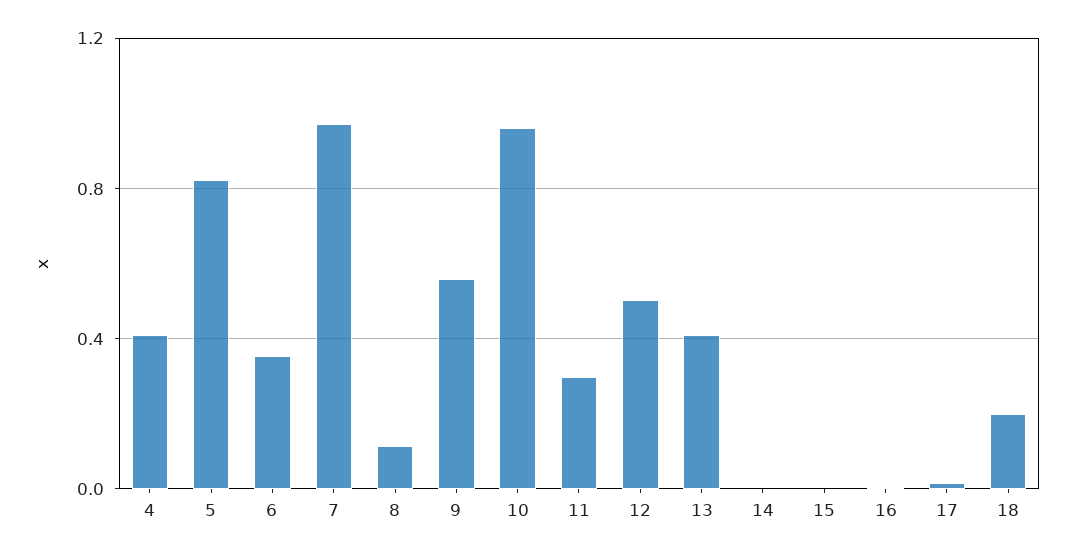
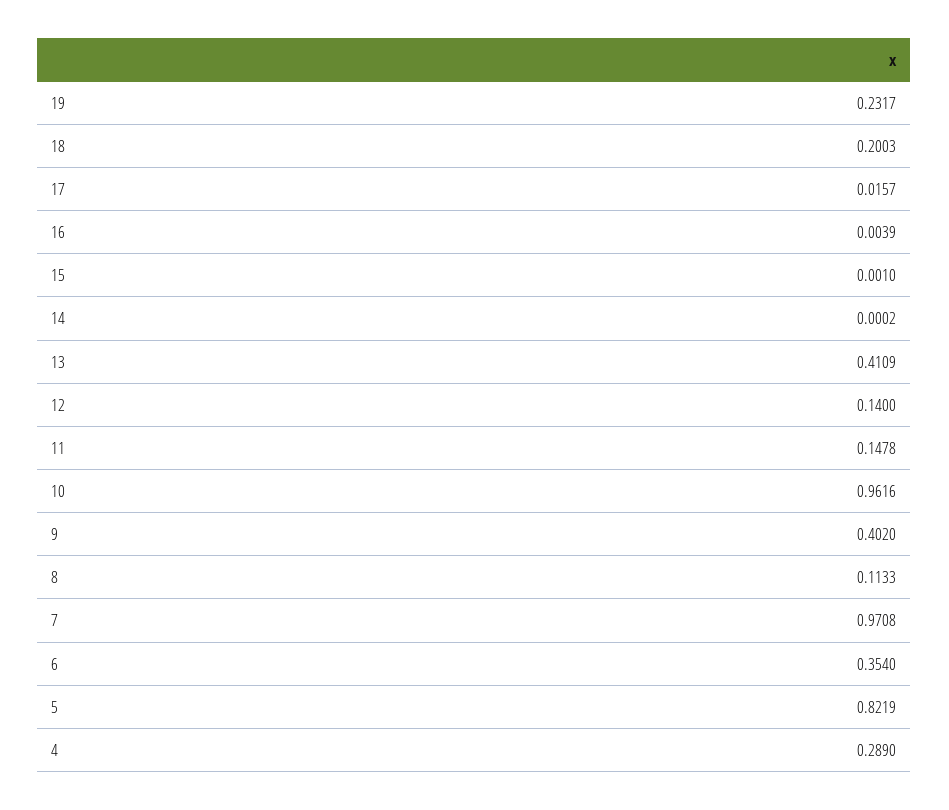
  {
-   "4": 0.4,
+   "4": 0.289,
    "5": 0.8219,
    "6": 0.354,
    "7": 0.9708,
    "8": 0.1133,
-   "9": 0.55,
+   "9": 0.402,
    "10": 0.9616,
-   "11": 0.3,
+   "11": 0.1478,
-   "12": 0.5,
+   "12": 0.14,
    "13": 0.4109,
    "14": 0.0002,
    "15": 0.001,
    "16": 0.0039,
    "17": 0.0157,
-   "18": 0.2003
+   "18": 0.2003,
+   "19": 0.2317
  }

